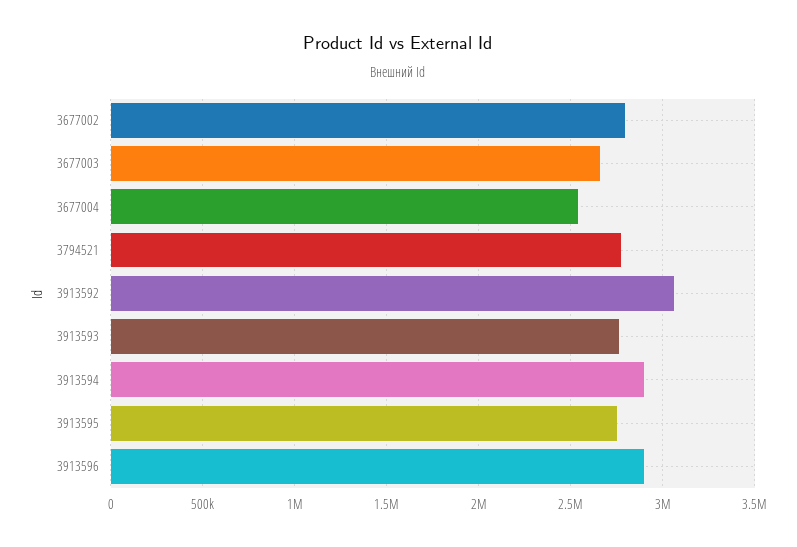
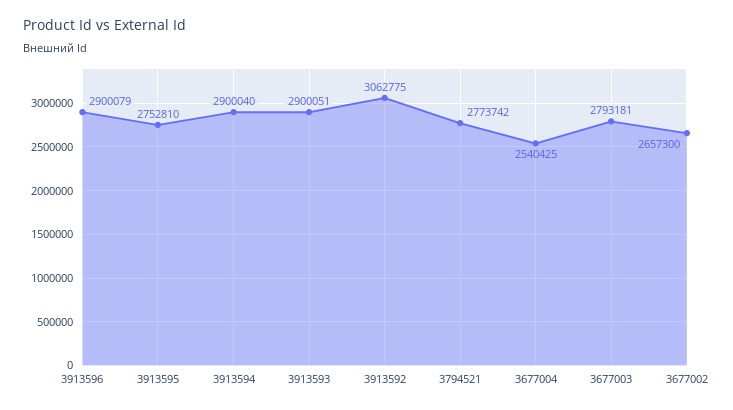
  {
-   "3677002": 2800000,
+   "3677002": 2657300,
-   "3677003": 2650000,
+   "3677003": 2793181,
    "3677004": 2540425,
    "3794521": 2773742,
    "3913592": 3062775,
-   "3913593": 2750000,
+   "3913593": 2900051,
    "3913594": 2900040,
    "3913595": 2752810,
    "3913596": 2900079
  }

